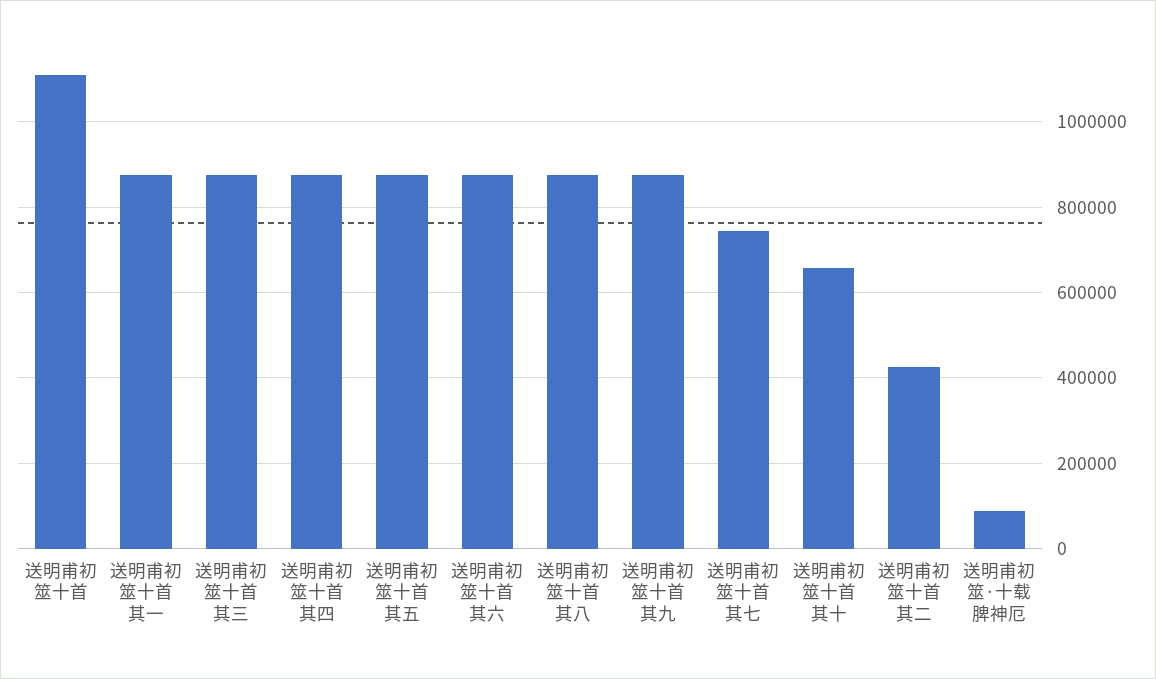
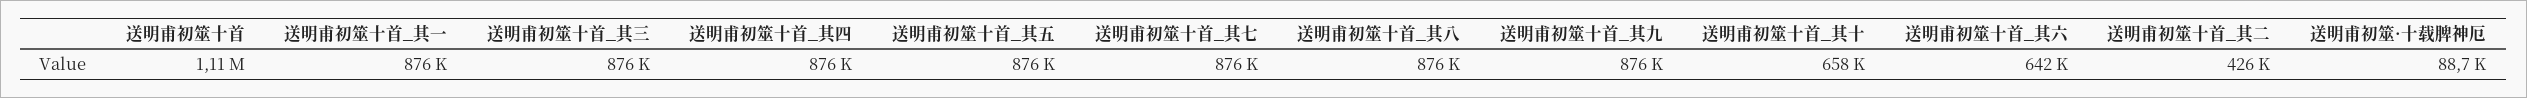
  {
    "送明甫初筮十首": 1110000,
    "送明甫初筮十首 其一": 876000,
    "送明甫初筮十首 其三": 876000,
    "送明甫初筮十首 其四": 876000,
    "送明甫初筮十首 其五": 876000,
-   "送明甫初筮十首 其六": 880000,
+   "送明甫初筮十首 其六": 642000,
    "送明甫初筮十首 其八": 876000,
    "送明甫初筮十首 其九": 876000,
-   "送明甫初筮十首 其七": 740000,
+   "送明甫初筮十首 其七": 876000,
    "送明甫初筮十首 其十": 658000,
    "送明甫初筮十首 其二": 426000,
    "送明甫初筮·十载脾神厄": 88700
  }

